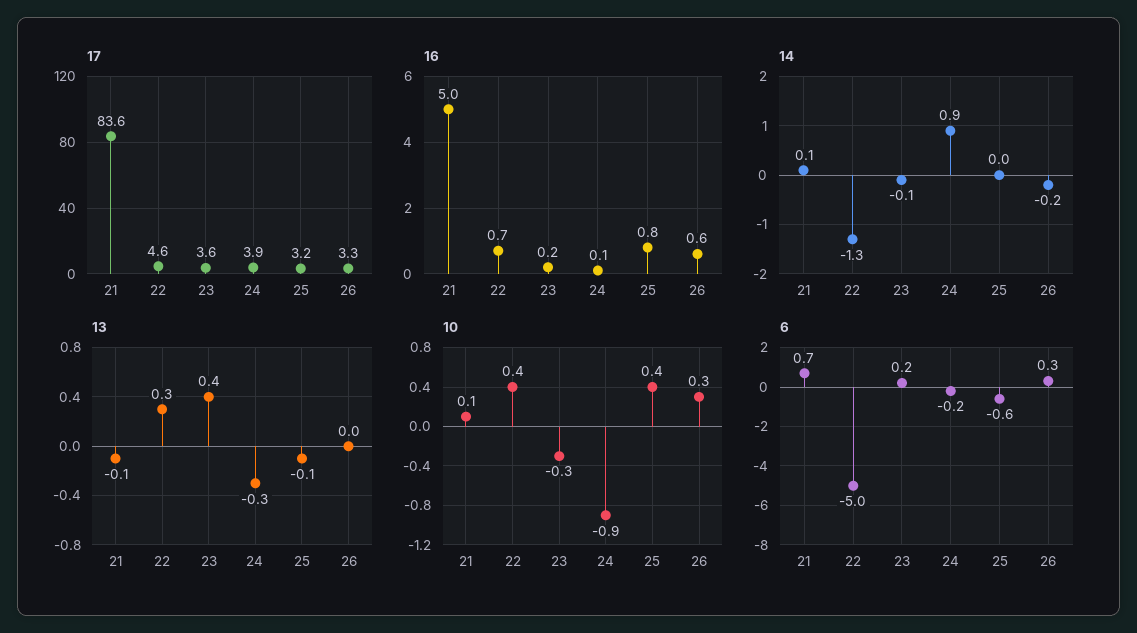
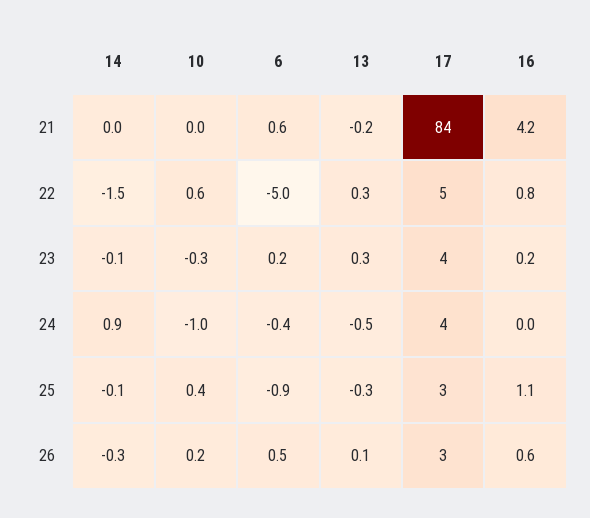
  {
    "17": {
      "21": 83.6,
      "22": 4.6,
      "23": 3.6,
      "24": 3.9,
      "25": 3.2,
      "26": 3.3
    },
    "16": {
-     "21": 5,
+     "21": 4.2,
-     "22": 0.7,
+     "22": 0.8,
      "23": 0.2,
-     "24": 0.1,
+     "24": 0,
-     "25": 0.8,
+     "25": 1.1,
      "26": 0.6
    },
    "14": {
-     "21": 0.1,
+     "21": 0,
-     "22": -1.3,
+     "22": -1.5,
      "23": -0.1,
      "24": 0.9,
-     "25": 0,
+     "25": -0.1,
-     "26": -0.2
+     "26": -0.3
    },
    "13": {
-     "21": -0.1,
+     "21": -0.2,
      "22": 0.3,
-     "23": 0.4,
+     "23": 0.3,
-     "24": -0.3,
+     "24": -0.5,
-     "25": -0.1,
+     "25": -0.3,
-     "26": 0
+     "26": 0.1
    },
    "10": {
-     "21": 0.1,
+     "21": 0,
-     "22": 0.4,
+     "22": 0.6,
      "23": -0.3,
-     "24": -0.9,
+     "24": -1,
      "25": 0.4,
-     "26": 0.3
+     "26": 0.2
    },
    "6": {
-     "21": 0.7,
+     "21": 0.6,
      "22": -5,
      "23": 0.2,
-     "24": -0.2,
+     "24": -0.4,
-     "25": -0.6,
+     "25": -0.9,
-     "26": 0.3
+     "26": 0.5
    }
  }

